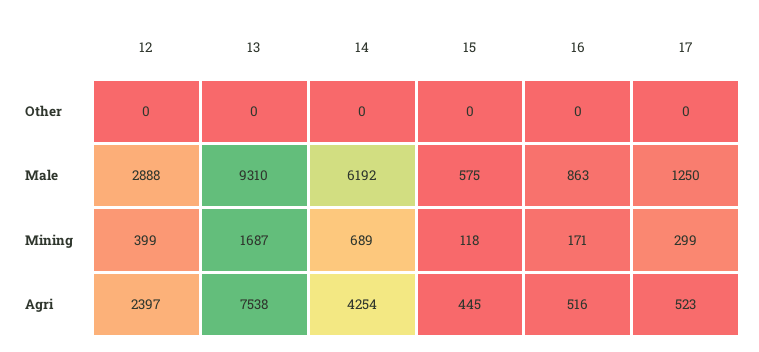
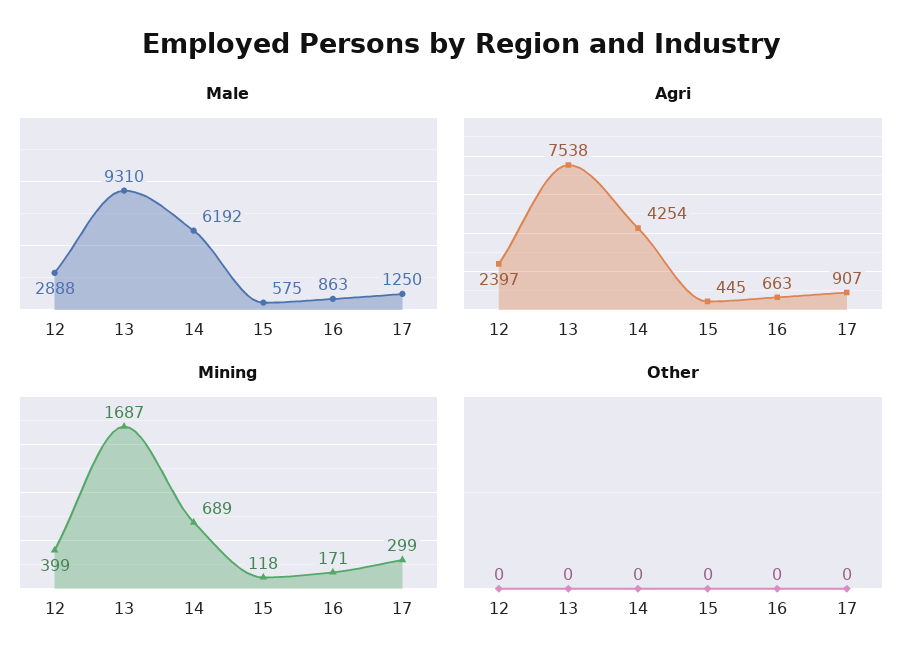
  {
    "Other": {
      "12": 0,
      "13": 0,
      "14": 0,
      "15": 0,
      "16": 0,
      "17": 0
    },
    "Male": {
      "12": 2888,
      "13": 9310,
      "14": 6192,
      "15": 575,
      "16": 863,
      "17": 1250
    },
    "Mining": {
      "12": 399,
      "13": 1687,
      "14": 689,
      "15": 118,
      "16": 171,
      "17": 299
    },
    "Agri": {
      "12": 2397,
      "13": 7538,
      "14": 4254,
      "15": 445,
-     "16": 516,
+     "16": 663,
-     "17": 523
+     "17": 907
    }
  }

